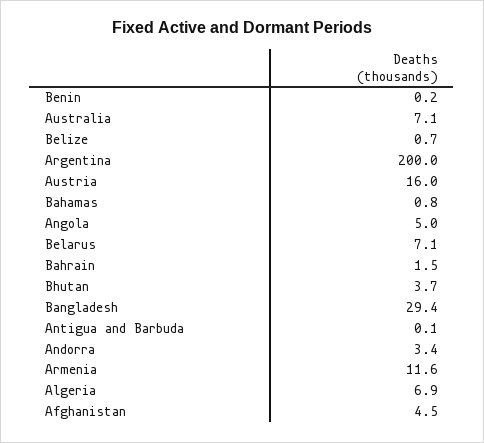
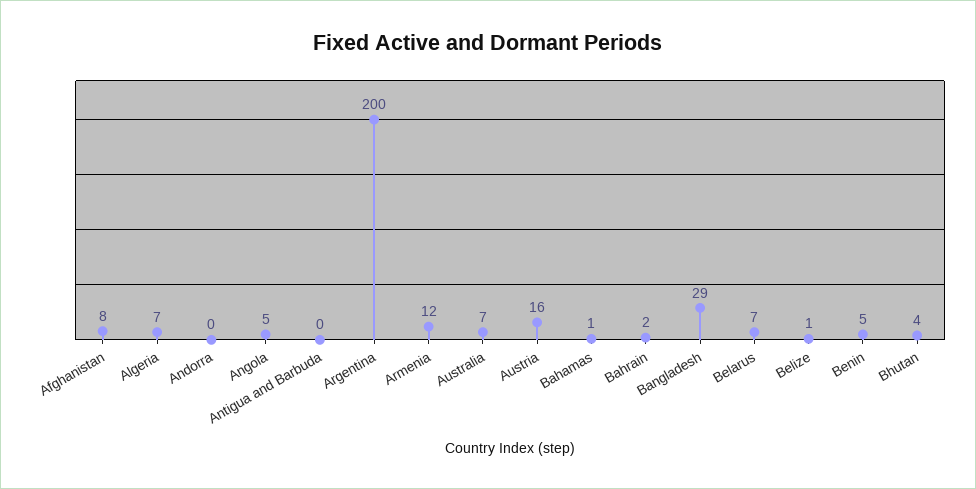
  {
-   "Benin": 0.2,
+   "Benin": 5,
    "Australia": 7.1,
    "Belize": 0.7,
    "Argentina": 200,
    "Austria": 16,
    "Bahamas": 0.8,
    "Angola": 5,
    "Belarus": 7.1,
    "Bahrain": 1.5,
    "Bhutan": 3.7,
    "Bangladesh": 29.4,
    "Antigua and Barbuda": 0.1,
-   "Andorra": 3.4,
+   "Andorra": 0,
    "Armenia": 11.6,
    "Algeria": 6.9,
-   "Afghanistan": 4.5
+   "Afghanistan": 8
  }

